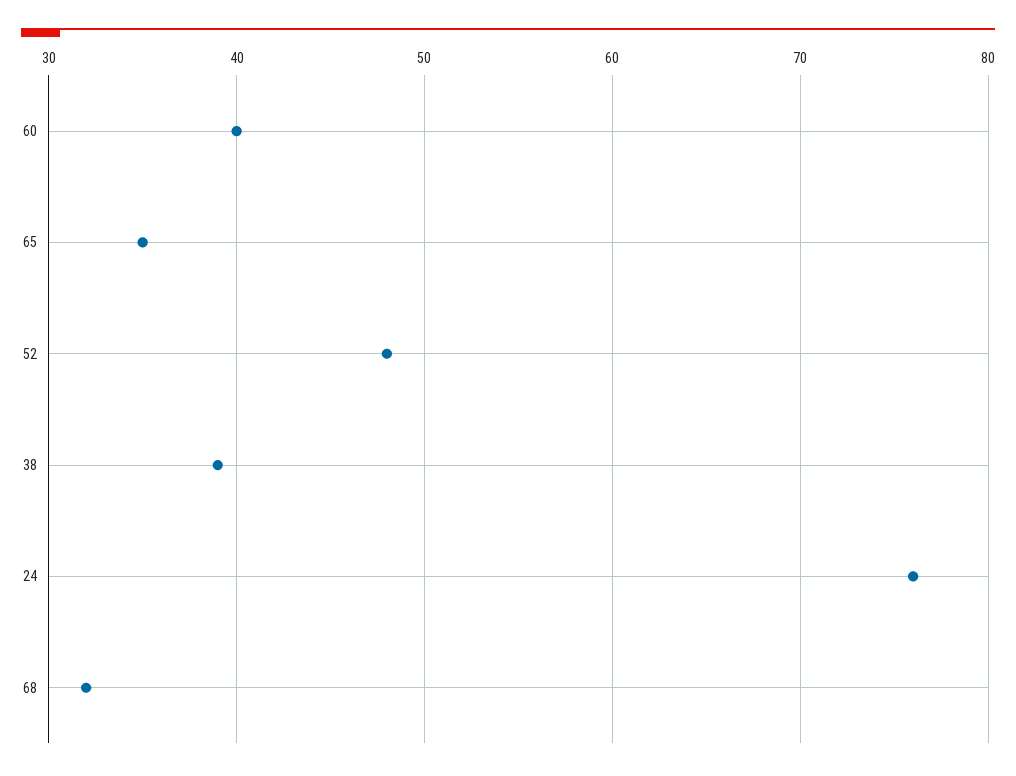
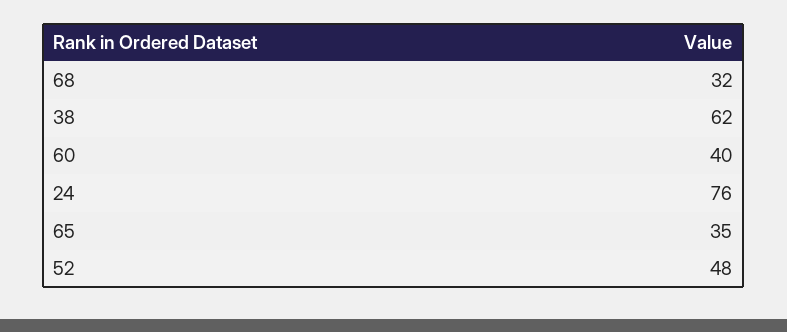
  {
    "60": 40,
    "65": 35,
    "52": 48,
-   "38": 39,
+   "38": 62,
    "24": 76,
    "68": 32
  }

